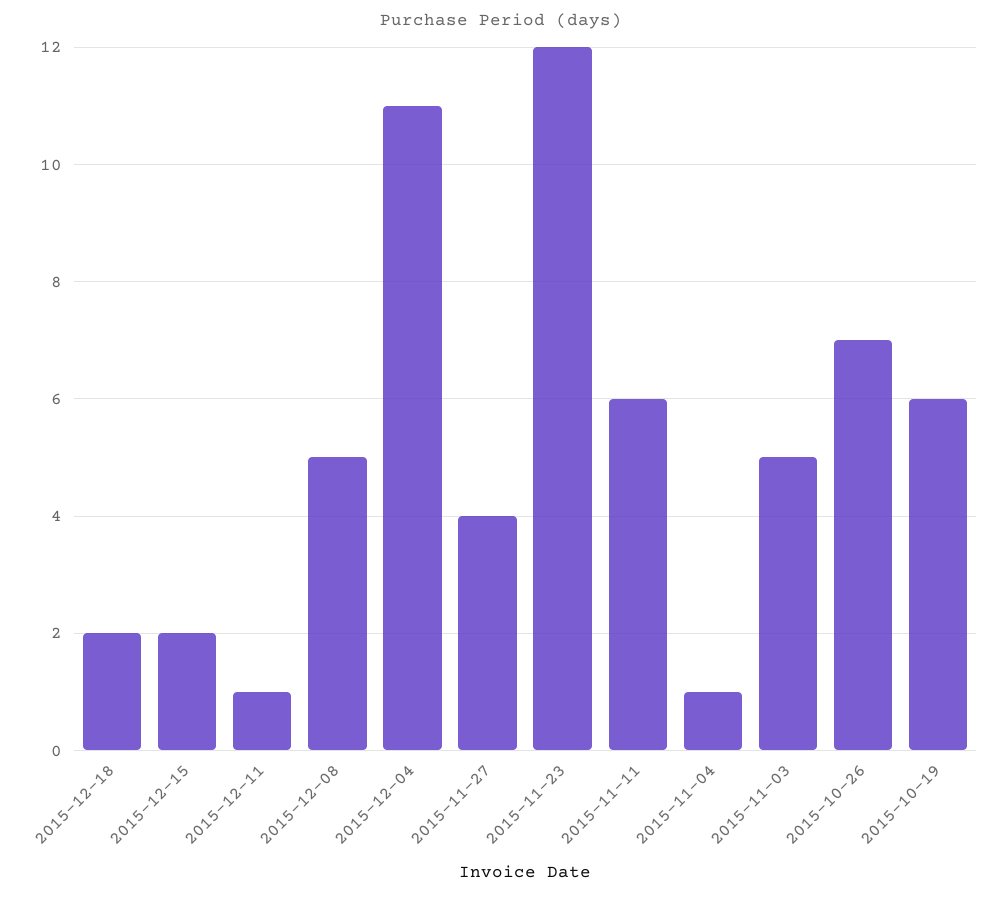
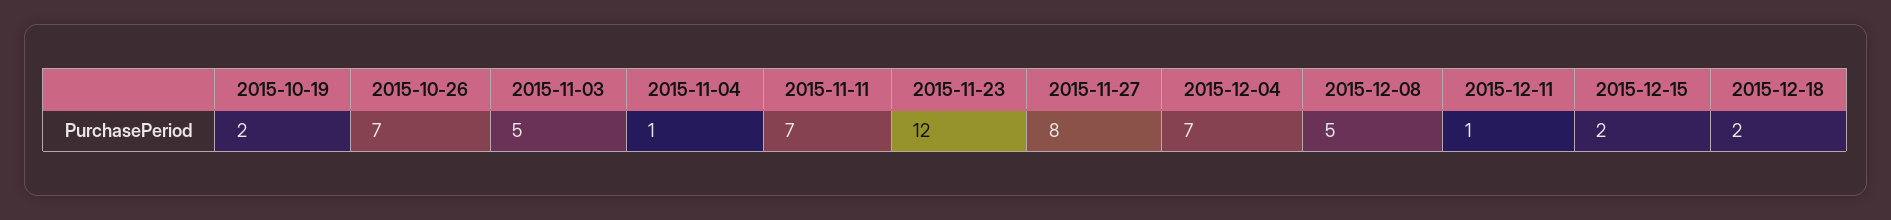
  {
    "2015-12-18": 2,
    "2015-12-15": 2,
    "2015-12-11": 1,
    "2015-12-08": 5,
-   "2015-12-04": 11,
+   "2015-12-04": 7,
-   "2015-11-27": 4,
+   "2015-11-27": 8,
    "2015-11-23": 12,
-   "2015-11-11": 6,
+   "2015-11-11": 7,
    "2015-11-04": 1,
    "2015-11-03": 5,
    "2015-10-26": 7,
-   "2015-10-19": 6
+   "2015-10-19": 2
  }

